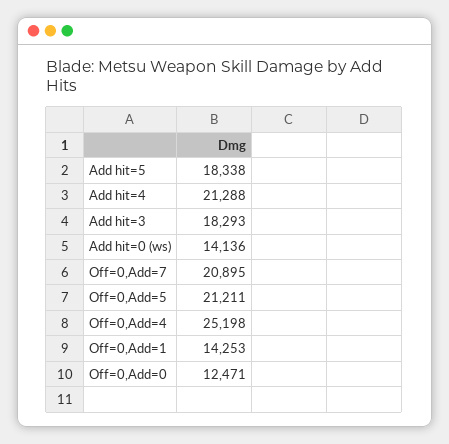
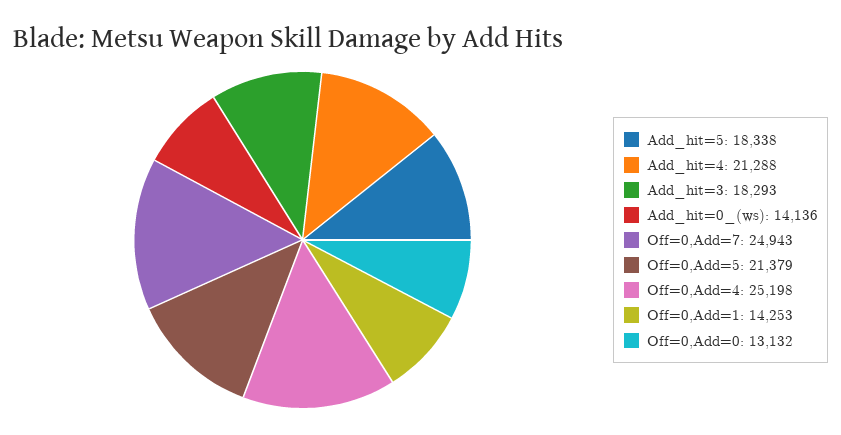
  {
    "Add hit=5": 18338,
    "Add hit=4": 21288,
    "Add hit=3": 18293,
    "Add hit=0 (ws)": 14136,
-   "Off=0,Add=7": 20895,
+   "Off=0,Add=7": 24943,
-   "Off=0,Add=5": 21211,
+   "Off=0,Add=5": 21379,
    "Off=0,Add=4": 25198,
    "Off=0,Add=1": 14253,
-   "Off=0,Add=0": 12471
+   "Off=0,Add=0": 13132
  }

